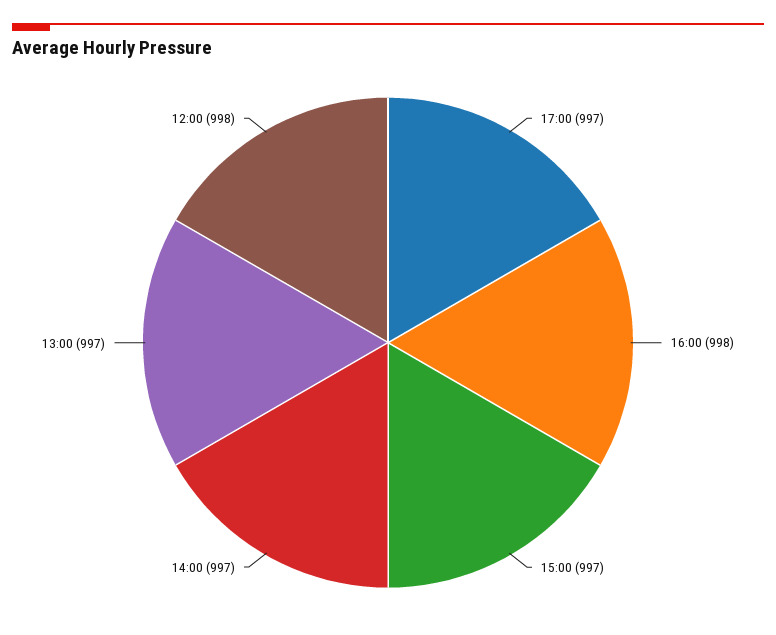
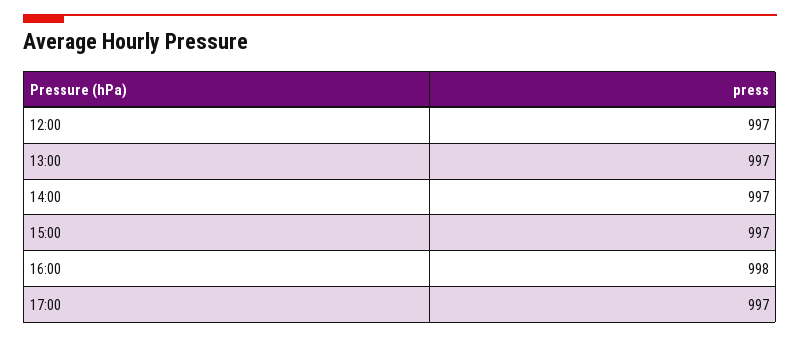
  {
    "17:00": 997,
    "16:00": 998,
    "15:00": 997,
    "14:00": 997,
    "13:00": 997,
-   "12:00": 998
+   "12:00": 997
  }

